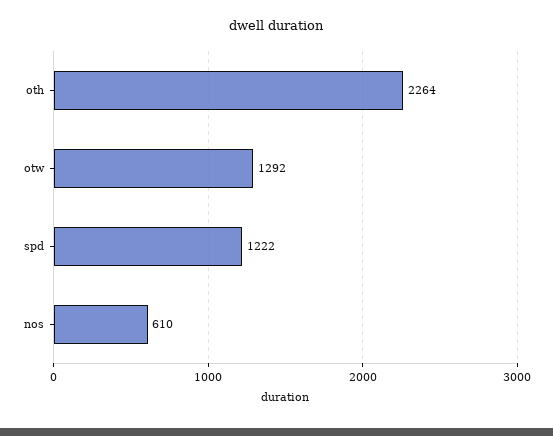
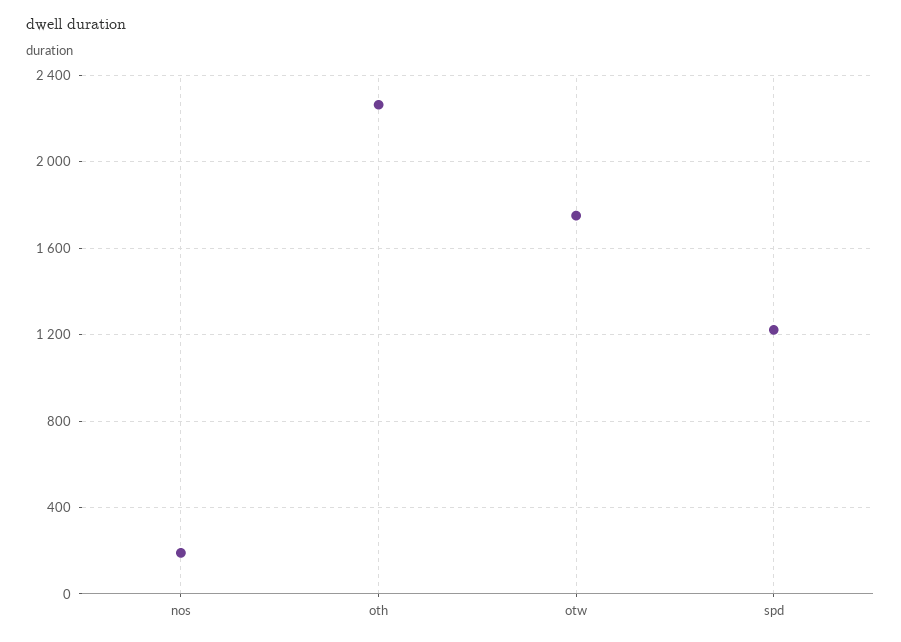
  {
    "oth": 2264,
-   "otw": 1292,
+   "otw": 1750,
    "spd": 1222,
-   "nos": 610
+   "nos": 200
  }

